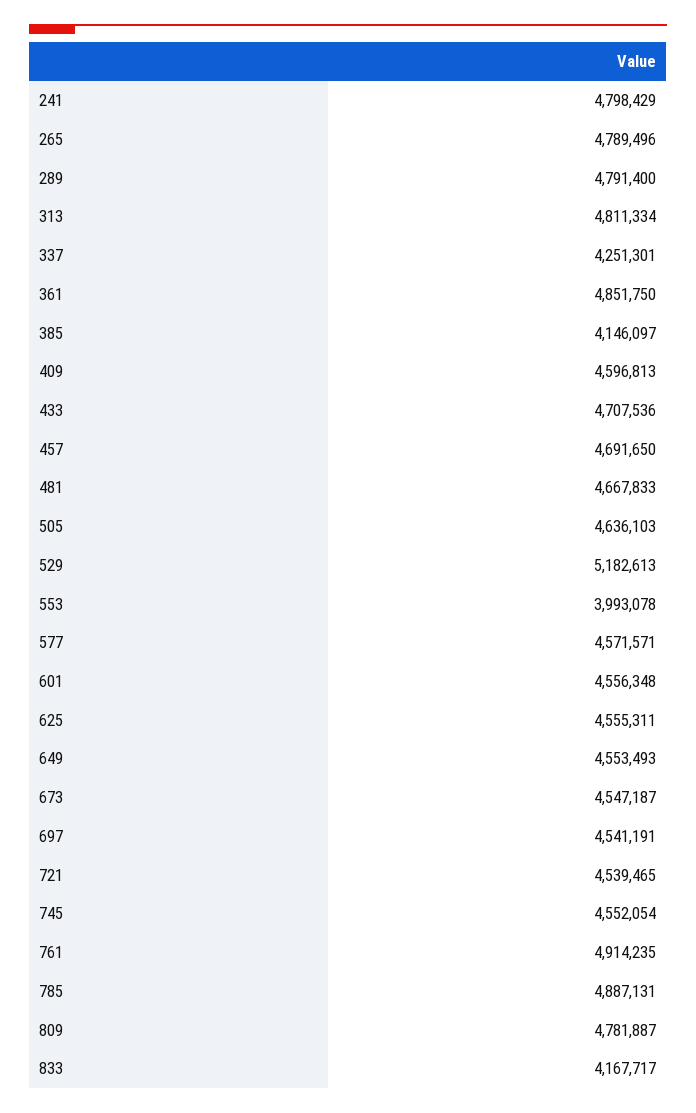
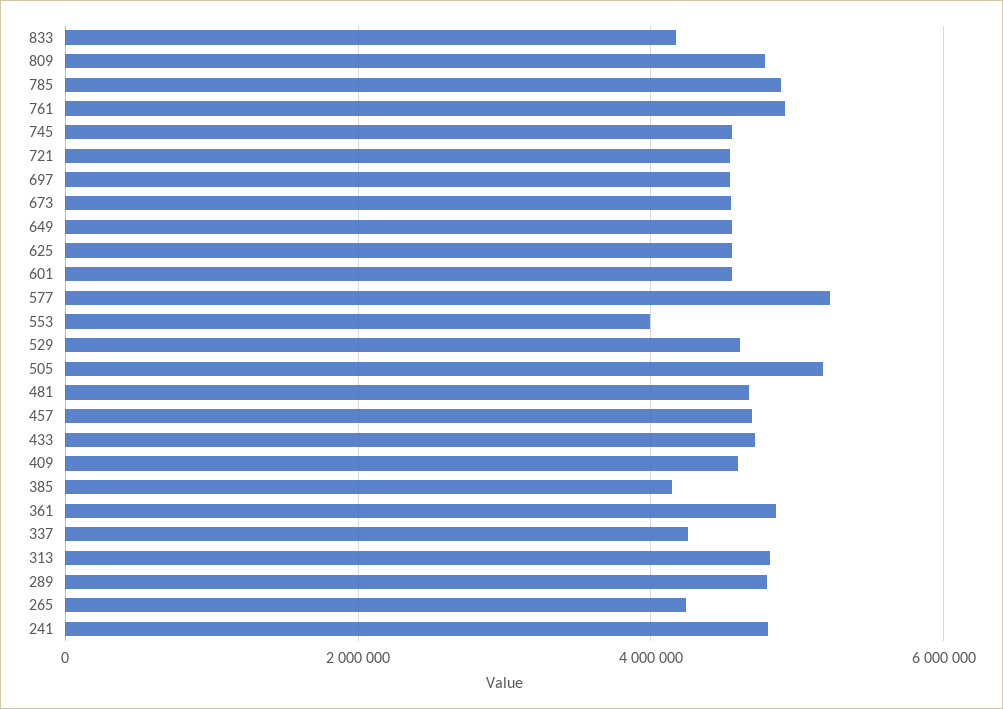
  {
    "241": 4798429,
-   "265": 4789496,
+   "265": 4200000,
    "289": 4791400,
    "313": 4811334,
    "337": 4251301,
    "361": 4851750,
    "385": 4146097,
    "409": 4596813,
    "433": 4707536,
    "457": 4691650,
    "481": 4667833,
-   "505": 4636103,
+   "505": 5200000,
-   "529": 5182613,
+   "529": 4600000,
    "553": 3993078,
-   "577": 4571571,
+   "577": 5200000,
    "601": 4556348,
    "625": 4555311,
    "649": 4553493,
    "673": 4547187,
    "697": 4541191,
    "721": 4539465,
    "745": 4552054,
    "761": 4914235,
    "785": 4887131,
    "809": 4781887,
    "833": 4167717
  }

